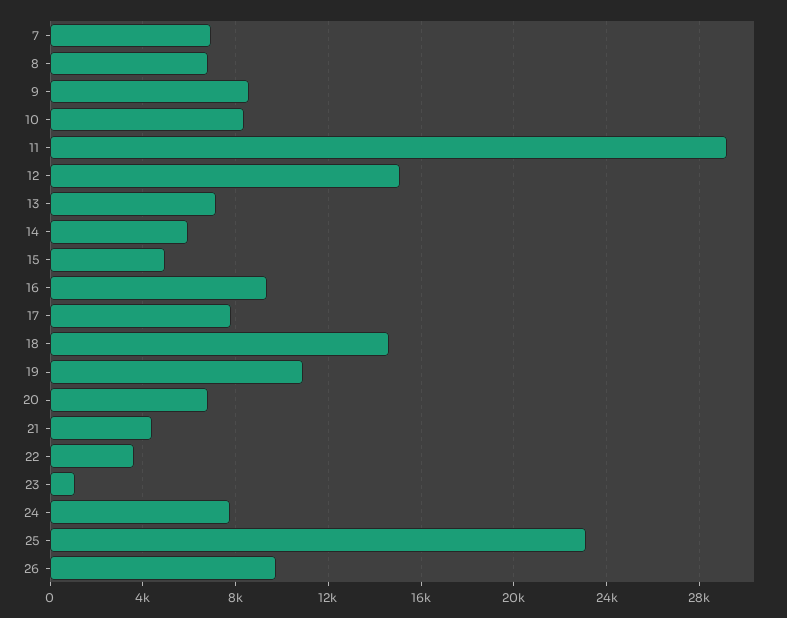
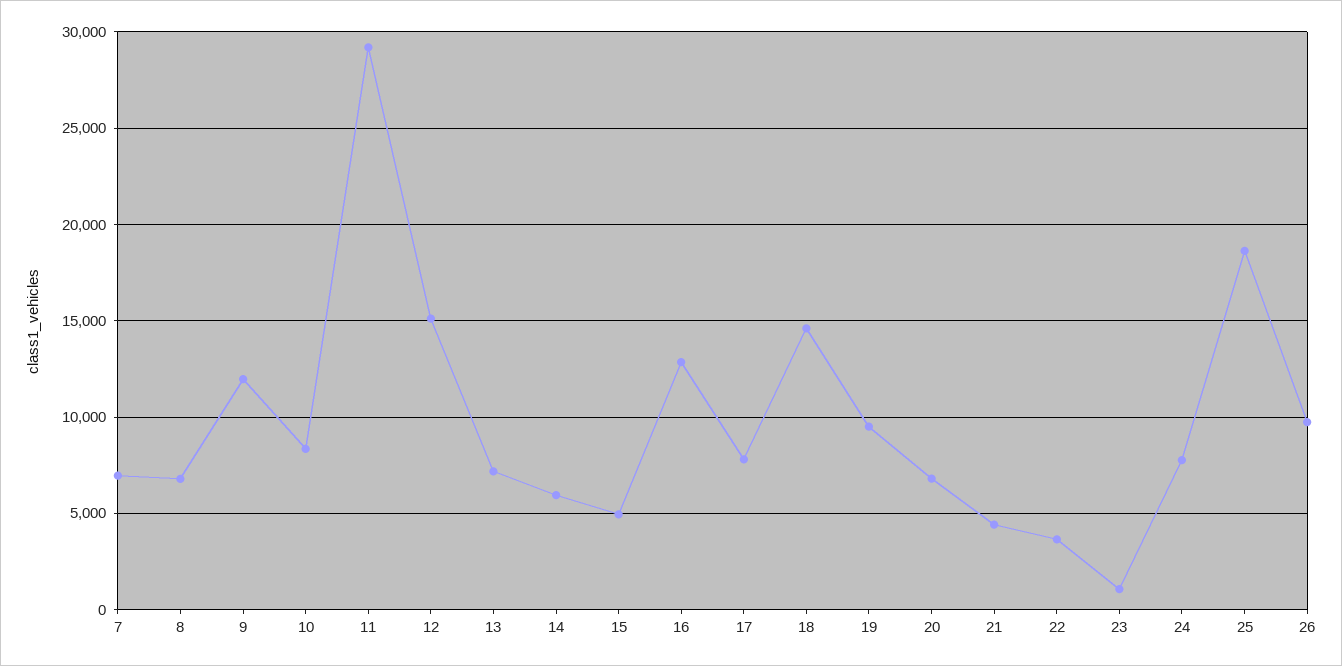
  {
    "7": 7000,
    "8": 7000,
-   "9": 8500,
+   "9": 12000,
    "10": 8500,
    "11": 29000,
    "12": 15000,
    "13": 7000,
    "14": 6000,
    "15": 5000,
-   "16": 9500,
+   "16": 13000,
    "17": 8000,
    "18": 14500,
-   "19": 11000,
+   "19": 9500,
    "20": 7000,
    "21": 4500,
    "22": 3500,
    "23": 1000,
    "24": 8000,
-   "25": 23000,
+   "25": 18500,
    "26": 9500
  }

